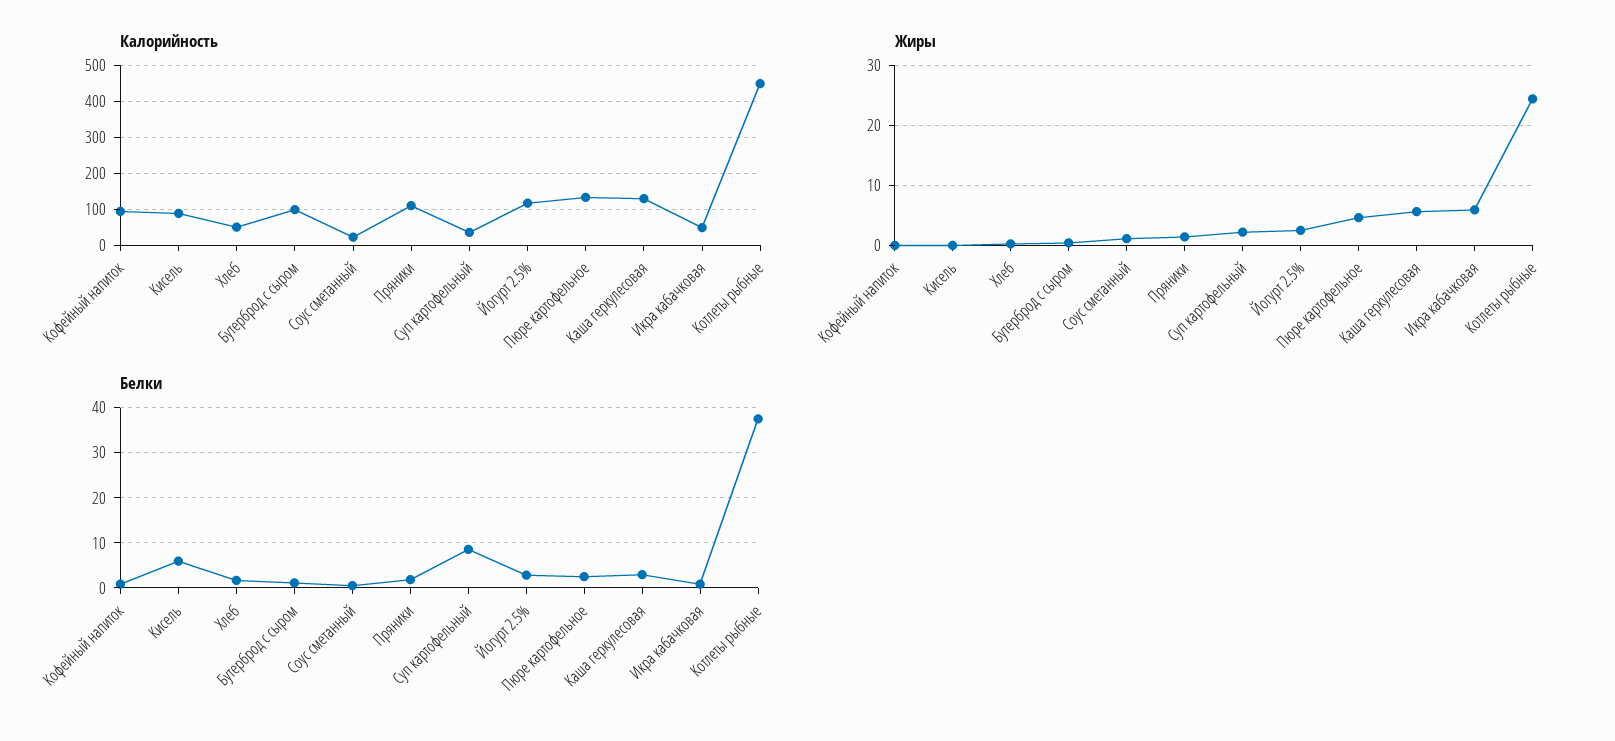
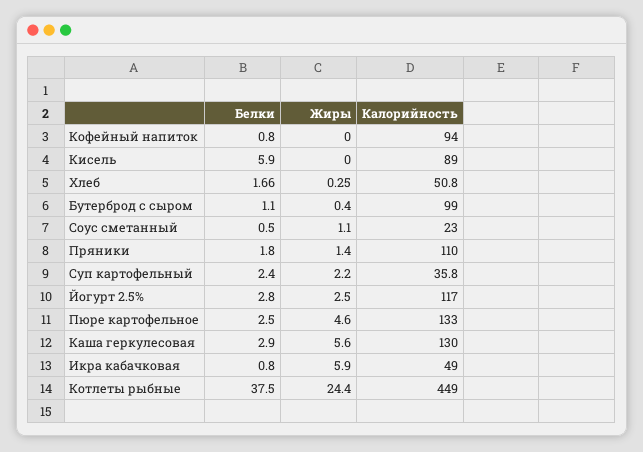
  {
    "Калорийность": {
      "Кофейный напиток": 94,
      "Кисель": 89,
      "Хлеб": 50.8,
      "Бутерброд с сыром": 99,
      "Соус сметанный": 23,
      "Пряники": 110,
      "Суп картофельный": 35.8,
      "Йогурт 2.5%": 117,
      "Пюре картофельное": 133,
      "Каша геркулесовая": 130,
      "Икра кабачковая": 49,
      "Котлеты рыбные": 449
    },
    "Жиры": {
      "Кофейный напиток": 0,
      "Кисель": 0,
      "Хлеб": 0.25,
      "Бутерброд с сыром": 0.4,
      "Соус сметанный": 1.1,
      "Пряники": 1.4,
      "Суп картофельный": 2.2,
      "Йогурт 2.5%": 2.5,
      "Пюре картофельное": 4.6,
      "Каша геркулесовая": 5.6,
      "Икра кабачковая": 5.9,
      "Котлеты рыбные": 24.4
    },
    "Белки": {
      "Кофейный напиток": 0.8,
      "Кисель": 5.9,
      "Хлеб": 1.66,
      "Бутерброд с сыром": 1.1,
      "Соус сметанный": 0.5,
      "Пряники": 1.8,
-     "Суп картофельный": 8,
+     "Суп картофельный": 2.4,
      "Йогурт 2.5%": 2.8,
      "Пюре картофельное": 2.5,
      "Каша геркулесовая": 2.9,
      "Икра кабачковая": 0.8,
      "Котлеты рыбные": 37.5
    }
  }

